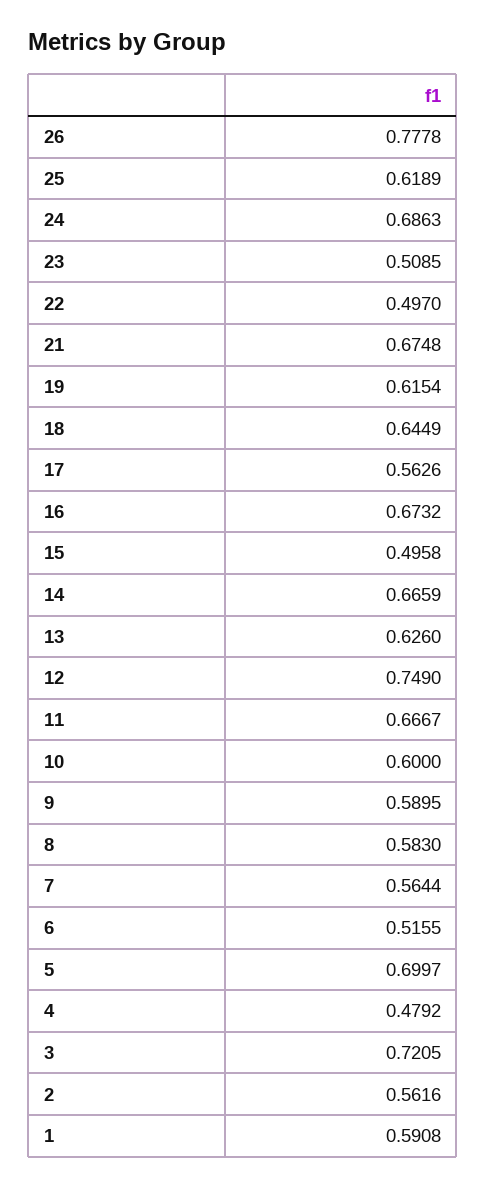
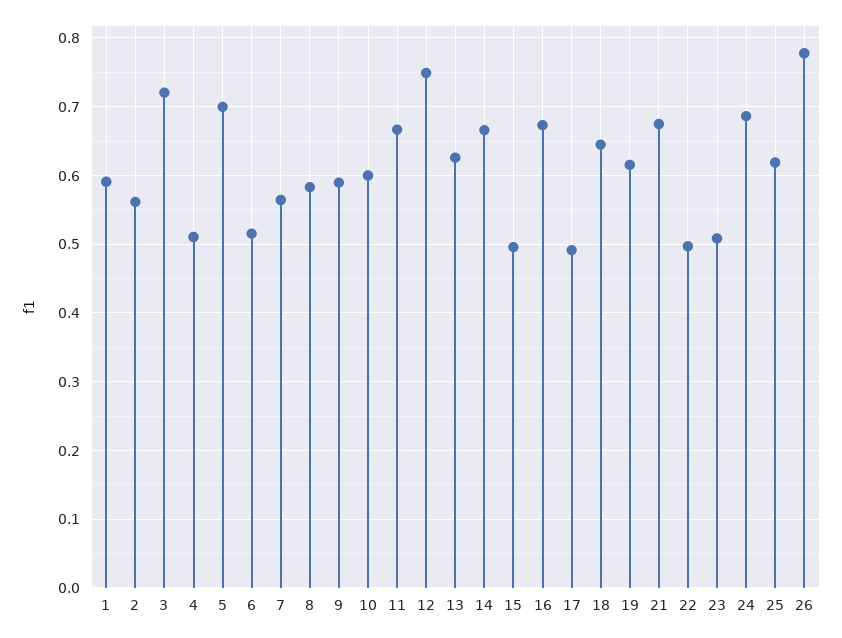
  {
    "26": 0.7778,
    "25": 0.6189,
    "24": 0.6863,
    "23": 0.5085,
    "22": 0.497,
    "21": 0.6748,
    "19": 0.6154,
    "18": 0.6449,
-   "17": 0.5626,
+   "17": 0.49,
    "16": 0.6732,
    "15": 0.4958,
    "14": 0.6659,
    "13": 0.626,
    "12": 0.749,
    "11": 0.6667,
    "10": 0.6,
    "9": 0.5895,
    "8": 0.583,
    "7": 0.5644,
    "6": 0.5155,
    "5": 0.6997,
-   "4": 0.4792,
+   "4": 0.51,
    "3": 0.7205,
    "2": 0.5616,
    "1": 0.5908
  }

